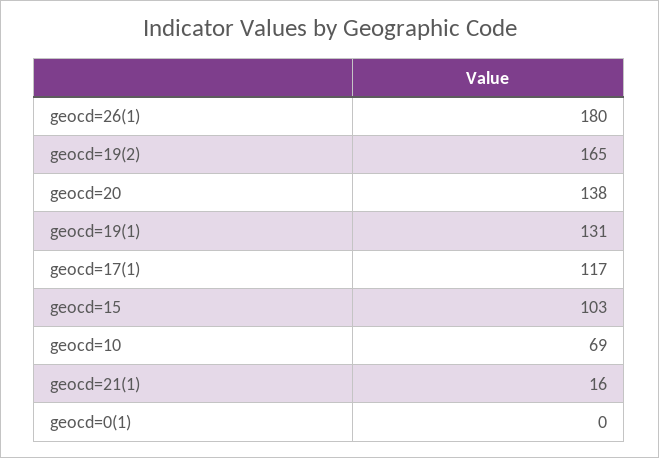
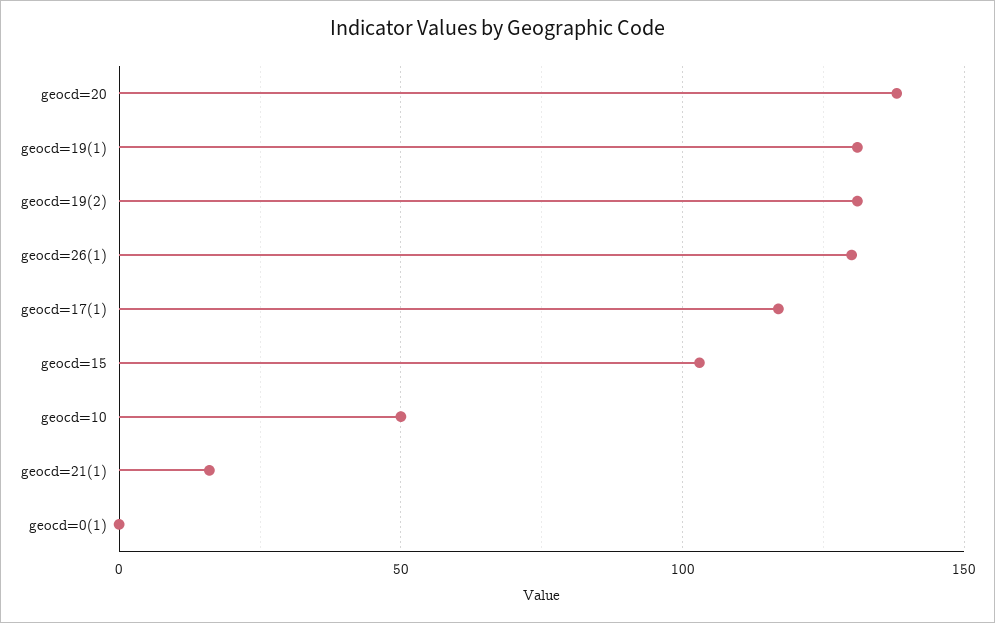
  {
-   "geocd=26(1)": 180,
+   "geocd=26(1)": 130,
-   "geocd=19(2)": 165,
+   "geocd=19(2)": 130,
    "geocd=20": 138,
    "geocd=19(1)": 131,
    "geocd=17(1)": 117,
    "geocd=15": 103,
-   "geocd=10": 69,
+   "geocd=10": 50,
    "geocd=21(1)": 16,
    "geocd=0(1)": 0
  }

